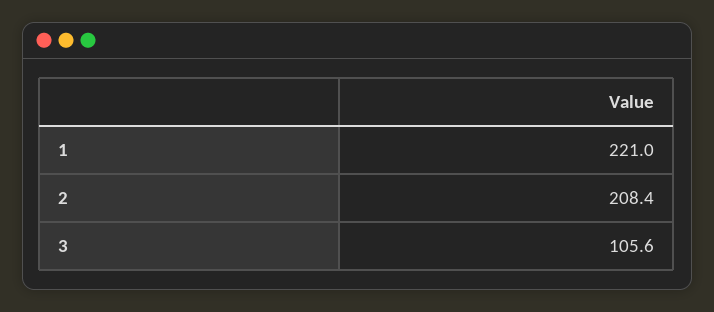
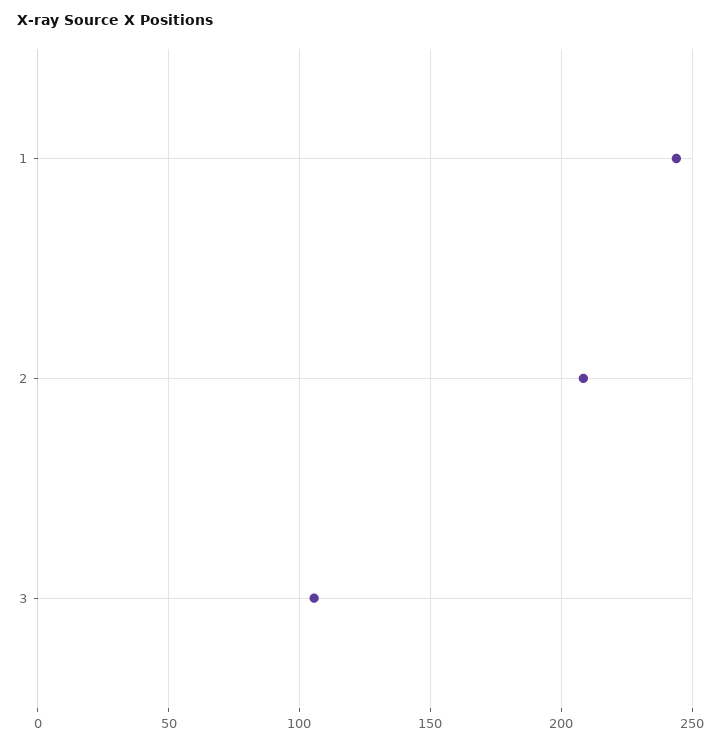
  {
-   "1": 221,
+   "1": 245,
    "2": 208.4,
    "3": 105.6
  }

